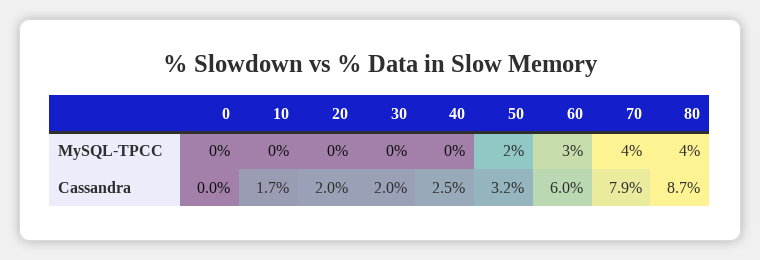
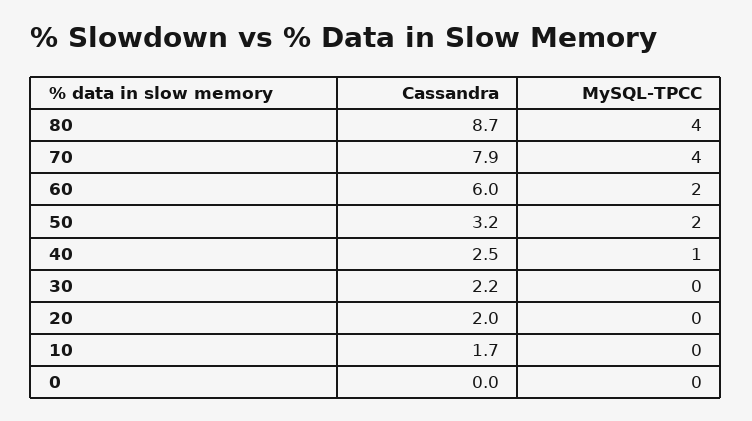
  {
    "0": {
      "MySQL-TPCC": 0,
      "Cassandra": 0
    },
    "10": {
      "MySQL-TPCC": 0,
      "Cassandra": 1.7
    },
    "20": {
      "MySQL-TPCC": 0,
      "Cassandra": 2
    },
    "30": {
      "MySQL-TPCC": 0,
-     "Cassandra": 2
+     "Cassandra": 2.2
    },
    "40": {
-     "MySQL-TPCC": 0,
+     "MySQL-TPCC": 1,
      "Cassandra": 2.5
    },
    "50": {
      "MySQL-TPCC": 2,
      "Cassandra": 3.2
    },
    "60": {
-     "MySQL-TPCC": 3,
+     "MySQL-TPCC": 2,
      "Cassandra": 6
    },
    "70": {
      "MySQL-TPCC": 4,
      "Cassandra": 7.9
    },
    "80": {
      "MySQL-TPCC": 4,
      "Cassandra": 8.7
    }
  }

